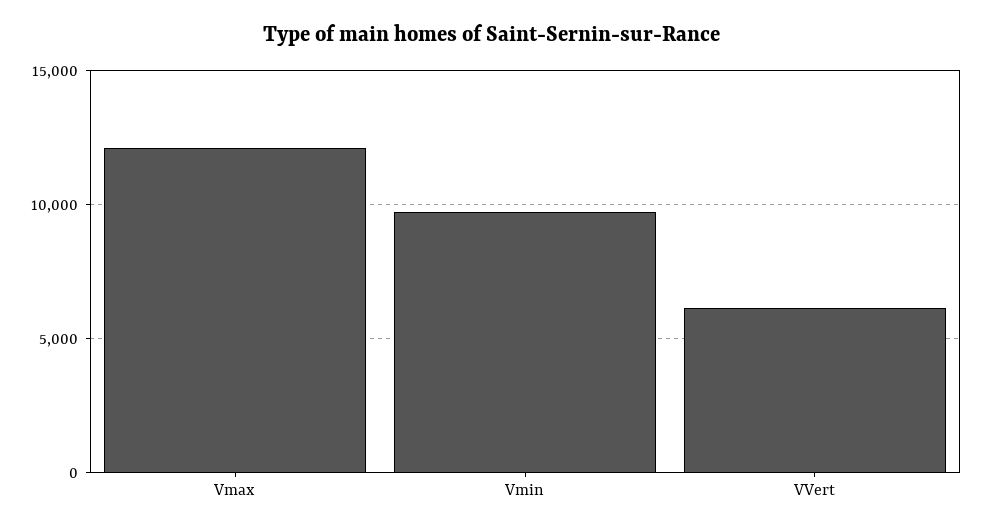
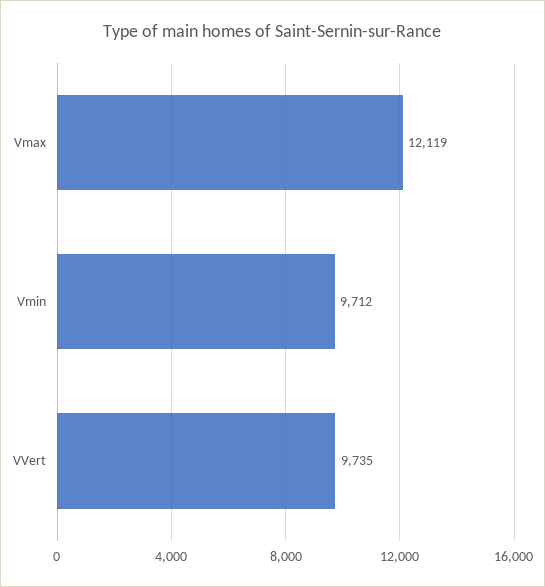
  {
    "Vmax": 12119,
    "Vmin": 9712,
-   "VVert": 6000
+   "VVert": 9735
  }

